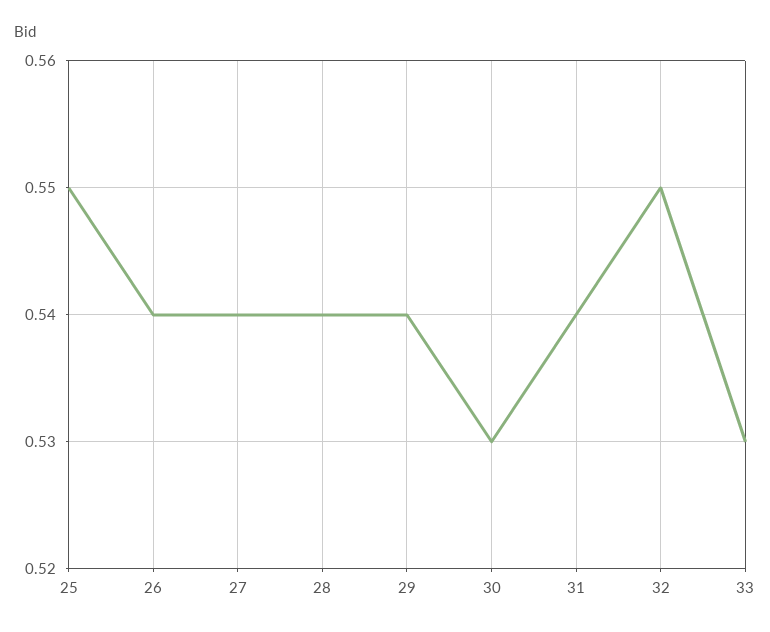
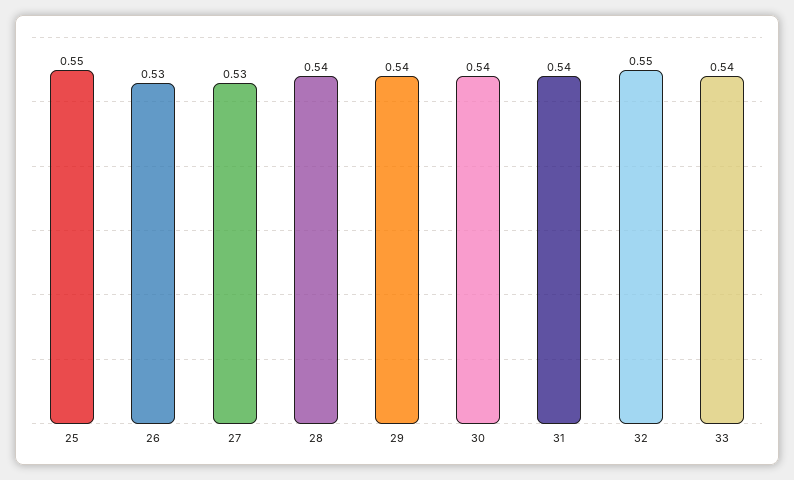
  {
    "25": 0.55,
-   "26": 0.54,
+   "26": 0.53,
-   "27": 0.54,
+   "27": 0.53,
    "28": 0.54,
    "29": 0.54,
-   "30": 0.53,
+   "30": 0.54,
    "31": 0.54,
    "32": 0.55,
-   "33": 0.53
+   "33": 0.54
  }

